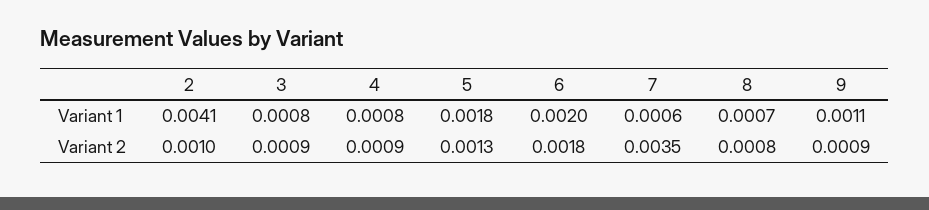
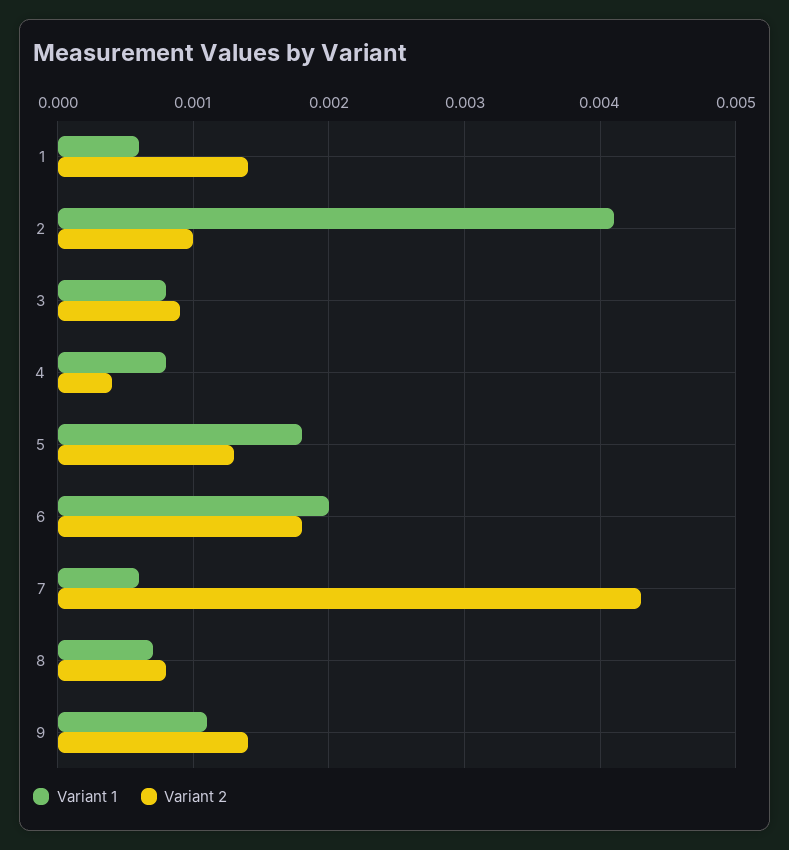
  {
    "Variant 1": {
      "2": 0.0041,
      "3": 0.0008,
      "4": 0.0008,
      "5": 0.0018,
      "6": 0.002,
      "7": 0.0006,
      "8": 0.0007,
-     "9": 0.0011
+     "9": 0.0011,
+     "1": 0.0006
    },
    "Variant 2": {
      "2": 0.001,
      "3": 0.0009,
-     "4": 0.0009,
+     "4": 0.0004,
      "5": 0.0013,
      "6": 0.0018,
-     "7": 0.0035,
+     "7": 0.0043,
      "8": 0.0008,
-     "9": 0.0009
+     "9": 0.0014,
+     "1": 0.0014
    }
  }

